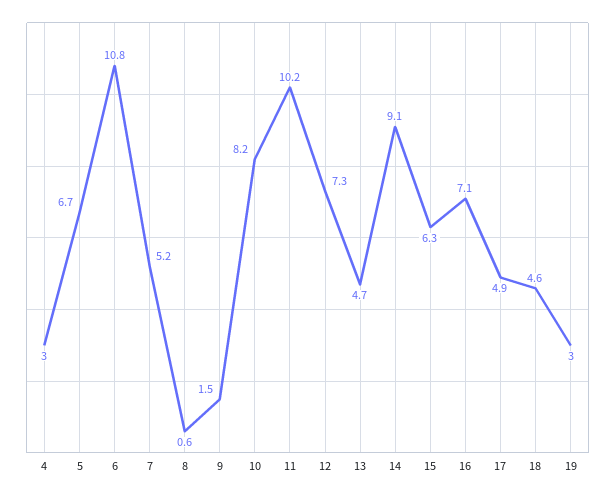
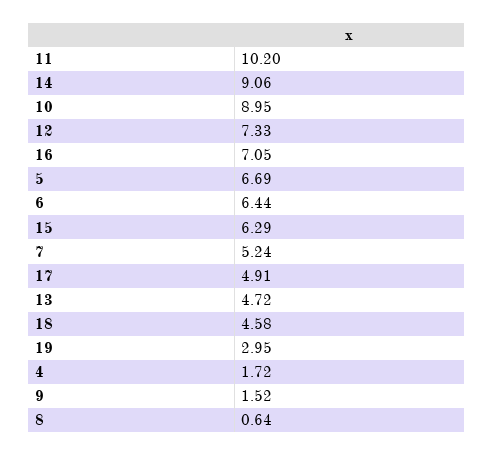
  {
-   "4": 3,
+   "4": 1.72,
    "5": 6.69,
-   "6": 10.8,
+   "6": 6.44,
    "7": 5.24,
    "8": 0.64,
    "9": 1.52,
-   "10": 8.2,
+   "10": 8.95,
    "11": 10.2,
    "12": 7.33,
    "13": 4.72,
    "14": 9.06,
    "15": 6.29,
    "16": 7.05,
    "17": 4.91,
    "18": 4.58,
    "19": 2.95
  }

